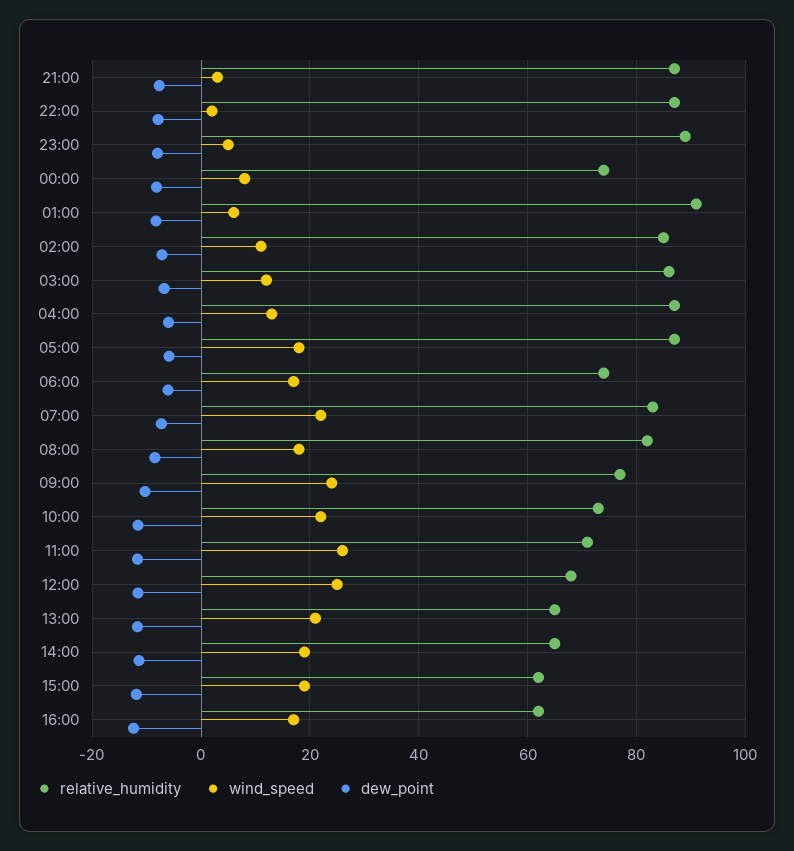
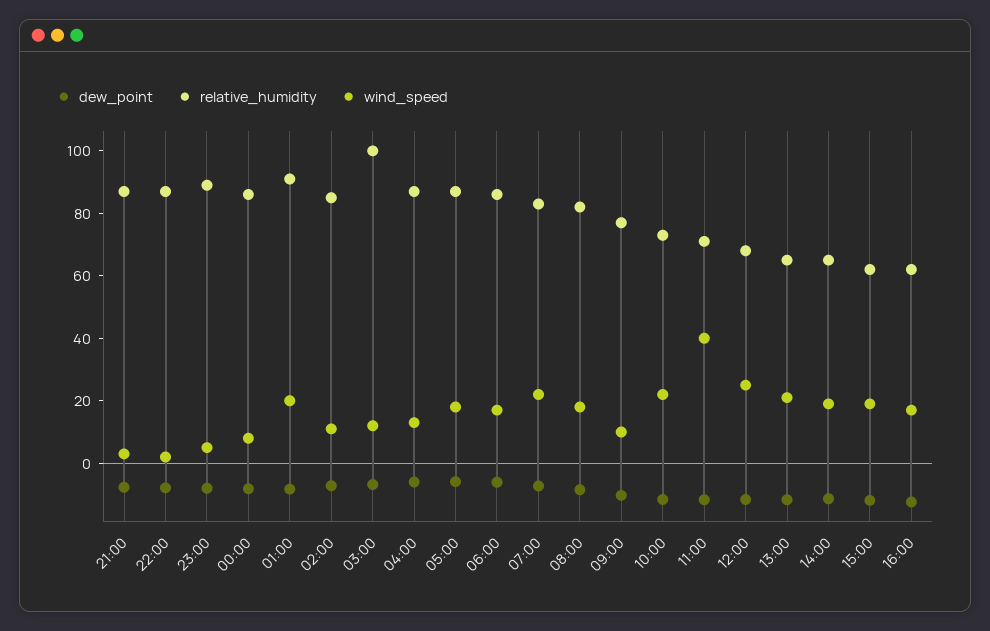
  {
    "relative_humidity": {
      "21:00": 88,
      "22:00": 88,
      "23:00": 90,
-     "00:00": 74,
+     "00:00": 85,
      "01:00": 92,
      "02:00": 86,
-     "03:00": 86,
+     "03:00": 100,
      "04:00": 88,
      "05:00": 88,
-     "06:00": 74,
+     "06:00": 85,
      "07:00": 84,
      "08:00": 82,
      "09:00": 78,
      "10:00": 74,
      "11:00": 72,
      "12:00": 68,
      "13:00": 66,
      "14:00": 66,
      "15:00": 62,
      "16:00": 62
    },
    "wind_speed": {
      "21:00": 4,
      "22:00": 2,
      "23:00": 6,
      "00:00": 8,
-     "01:00": 6,
+     "01:00": 20,
      "02:00": 12,
      "03:00": 12,
      "04:00": 14,
      "05:00": 18,
      "06:00": 18,
      "07:00": 22,
      "08:00": 18,
-     "09:00": 24,
+     "09:00": 10,
      "10:00": 22,
-     "11:00": 26,
+     "11:00": 40,
      "12:00": 26,
      "13:00": 22,
      "14:00": 20,
      "15:00": 20,
      "16:00": 18
    },
    "dew_point": {
      "21:00": -8,
      "22:00": -8,
      "23:00": -8,
      "00:00": -8,
      "01:00": -8,
      "02:00": -8,
      "03:00": -6,
      "04:00": -6,
      "05:00": -6,
      "06:00": -6,
      "07:00": -8,
      "08:00": -8,
      "09:00": -10,
      "10:00": -12,
      "11:00": -12,
      "12:00": -12,
      "13:00": -12,
      "14:00": -12,
      "15:00": -12,
      "16:00": -12
    }
  }

